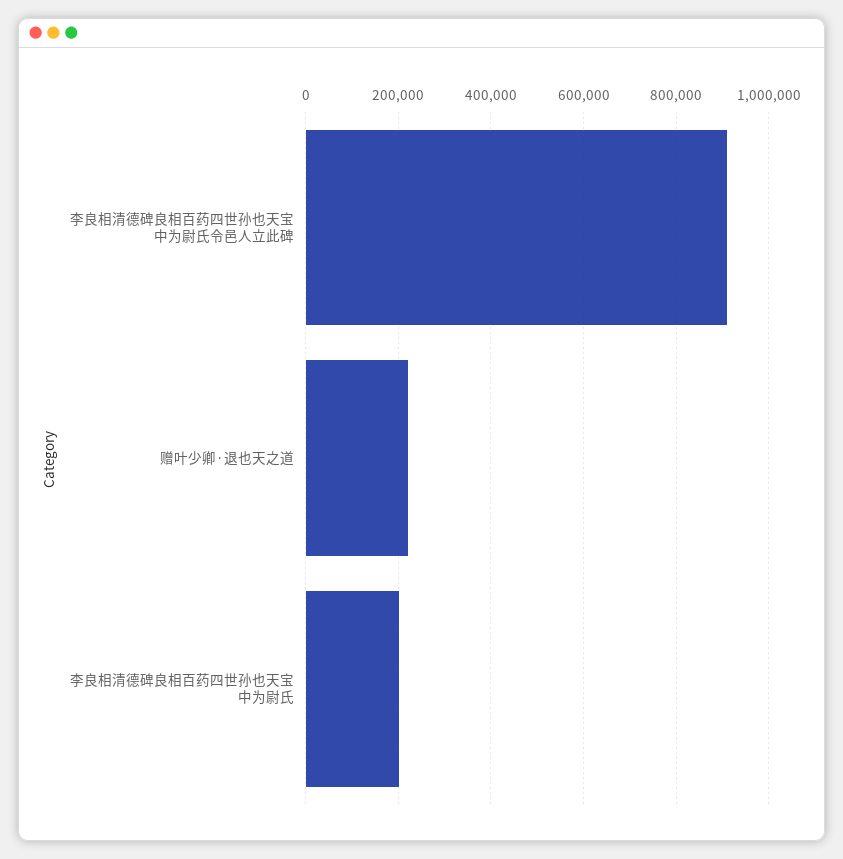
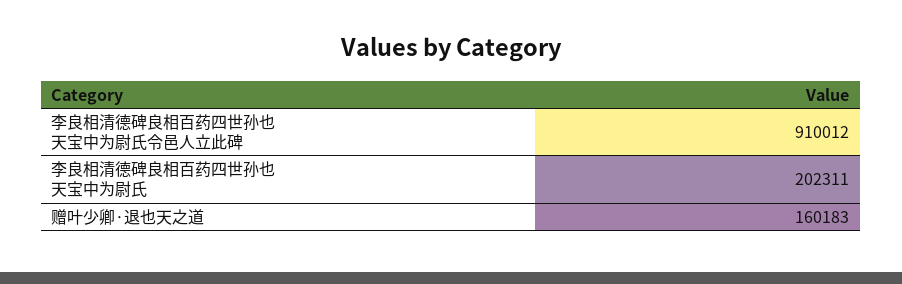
  {
    "李良相清德碑良相百药四世孙也天宝中为尉氏令邑人立此碑": 910012,
-   "赠叶少卿·退也天之道": 220000,
+   "赠叶少卿·退也天之道": 160183,
    "李良相清德碑良相百药四世孙也天宝中为尉氏": 202311
  }

